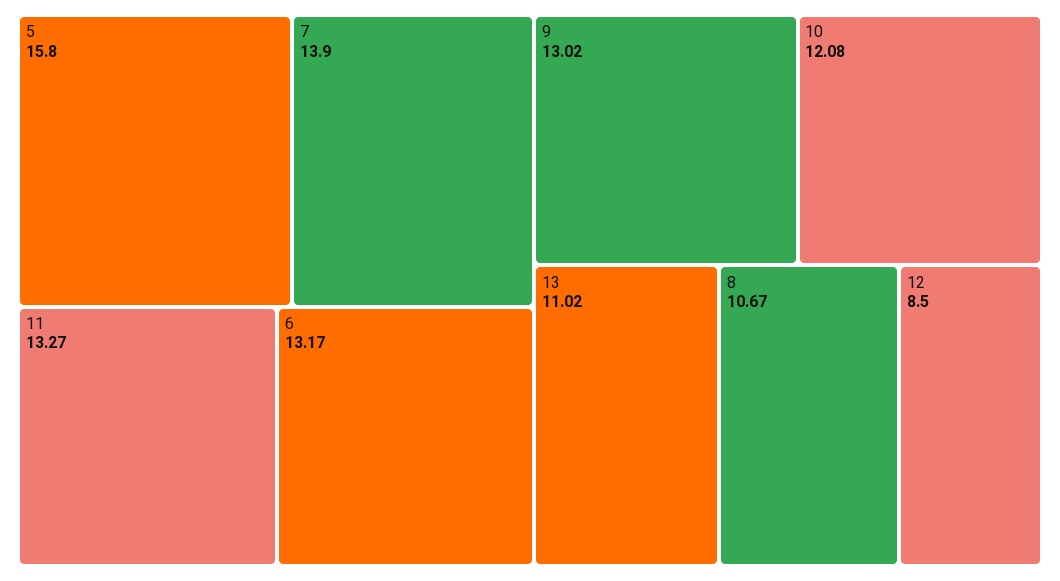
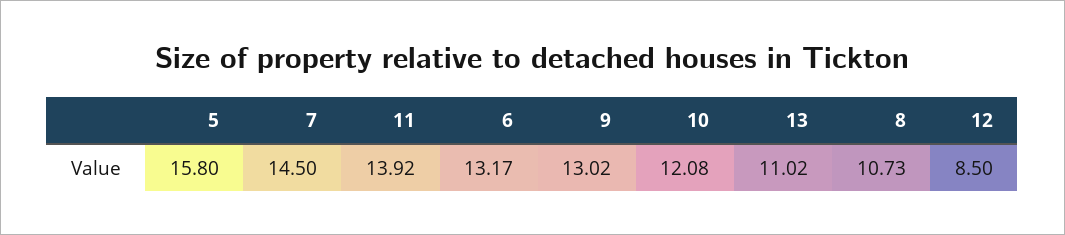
  {
    "5": 15.8,
-   "7": 13.9,
+   "7": 14.5,
-   "11": 13.27,
+   "11": 13.92,
    "6": 13.17,
    "9": 13.02,
    "10": 12.08,
    "13": 11.02,
-   "8": 10.67,
+   "8": 10.73,
    "12": 8.5
  }

